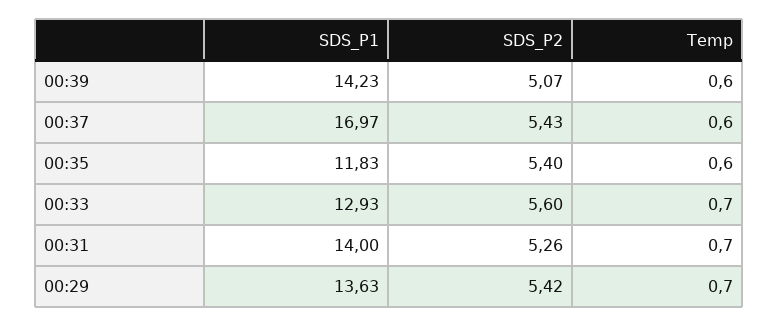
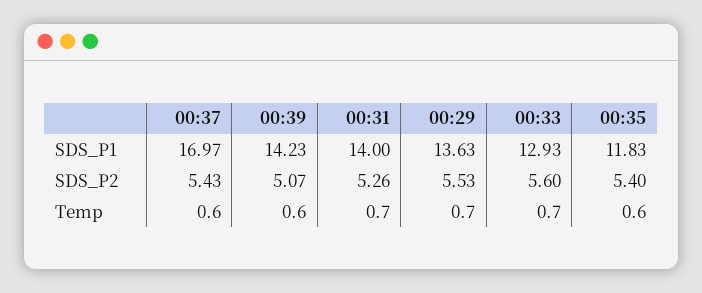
  {
    "SDS_P1": {
      "00:39": 14.23,
      "00:37": 16.97,
      "00:35": 11.83,
      "00:33": 12.93,
      "00:31": 14,
      "00:29": 13.63
    },
    "SDS_P2": {
      "00:39": 5.07,
      "00:37": 5.43,
      "00:35": 5.4,
      "00:33": 5.6,
      "00:31": 5.26,
-     "00:29": 5.42
+     "00:29": 5.53
    },
    "Temp": {
      "00:39": 0.6,
      "00:37": 0.6,
      "00:35": 0.6,
      "00:33": 0.7,
      "00:31": 0.7,
      "00:29": 0.7
    }
  }

